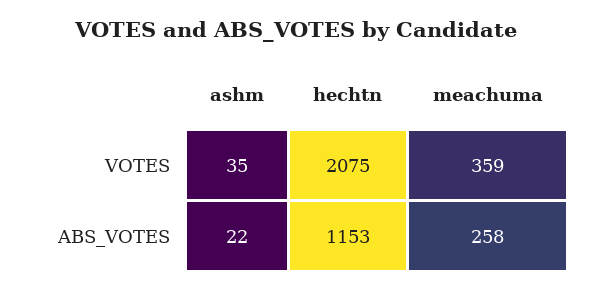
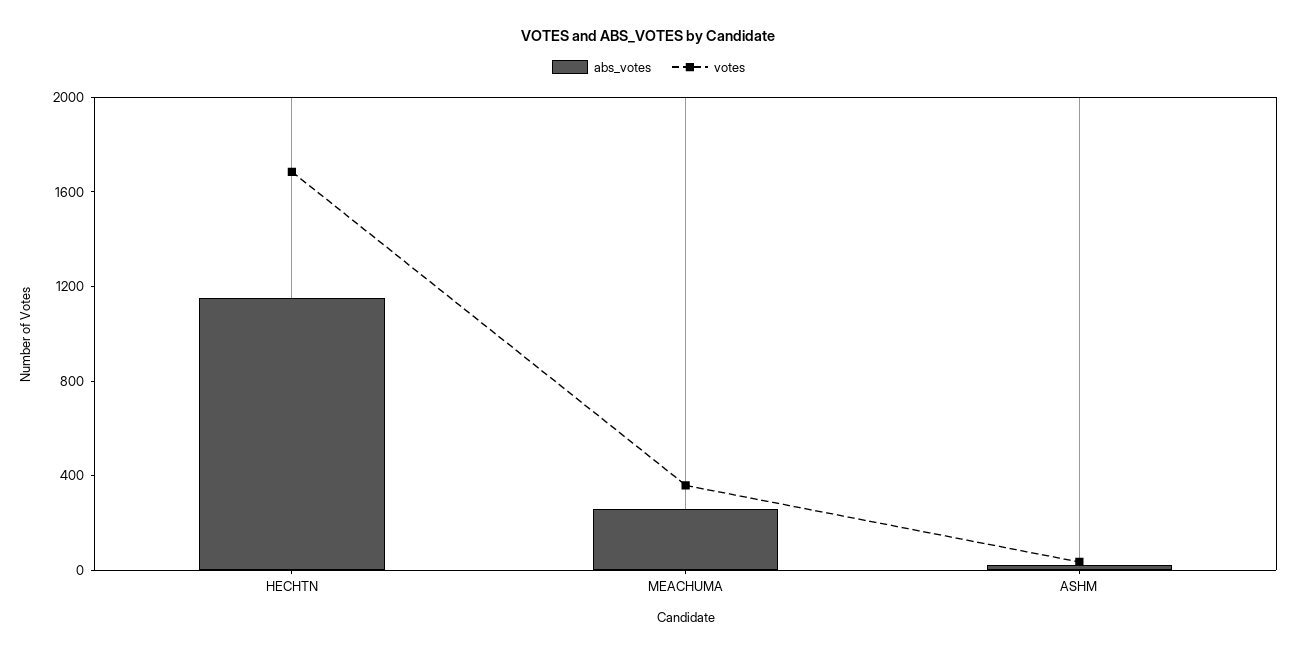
  {
    "VOTES": {
      "ashm": 35,
-     "hechtn": 2075,
+     "hechtn": 1700,
      "meachuma": 359
    },
    "ABS_VOTES": {
      "ashm": 22,
      "hechtn": 1153,
      "meachuma": 258
    }
  }

